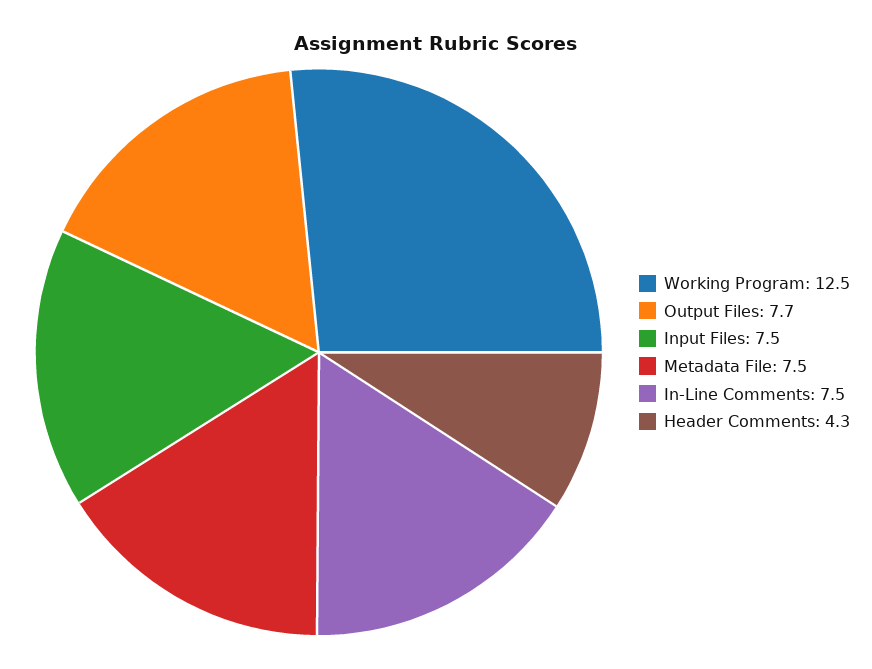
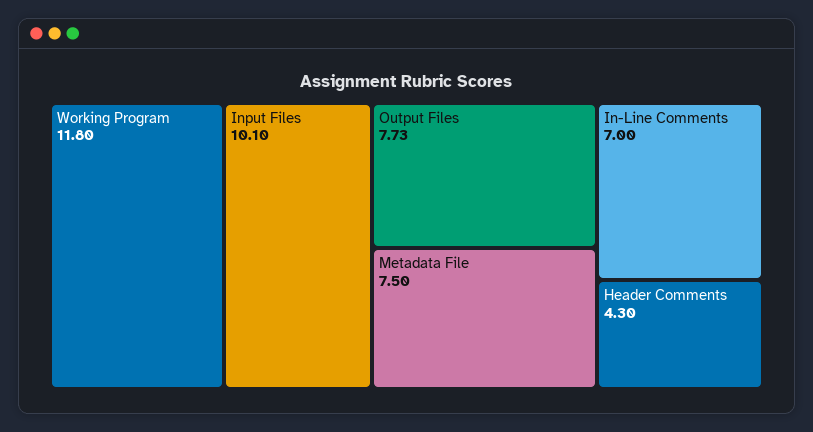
  {
-   "Working Program": 12.5,
+   "Working Program": 11.8,
    "Output Files": 7.73,
-   "Input Files": 7.5,
+   "Input Files": 10.1,
    "Metadata File": 7.5,
-   "In-Line Comments": 7.5,
+   "In-Line Comments": 7,
    "Header Comments": 4.3
  }

